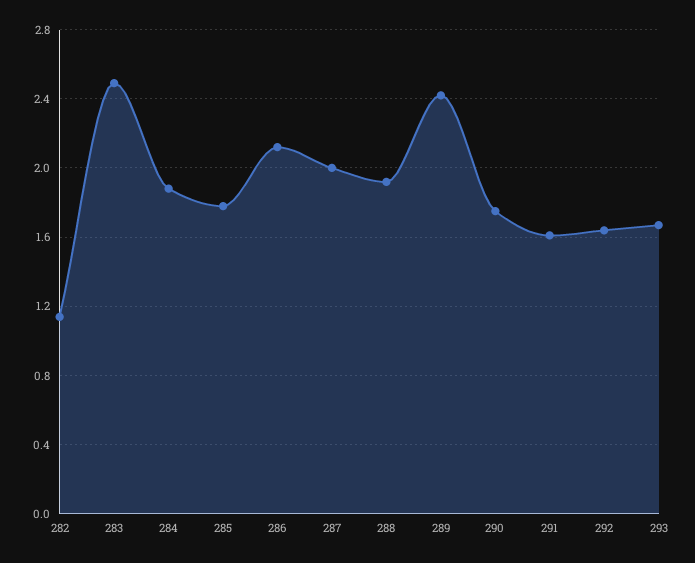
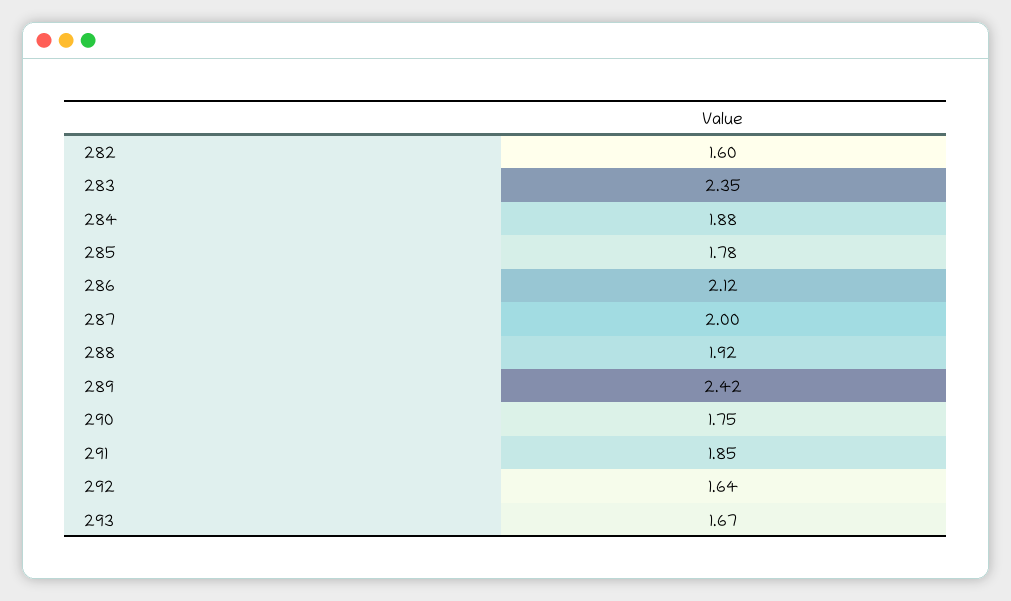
  {
-   "282": 1.15,
+   "282": 1.6,
-   "283": 2.5,
+   "283": 2.35,
    "284": 1.88,
    "285": 1.78,
    "286": 2.12,
    "287": 2,
    "288": 1.92,
    "289": 2.42,
    "290": 1.75,
-   "291": 1.6,
+   "291": 1.85,
    "292": 1.64,
    "293": 1.67
  }

